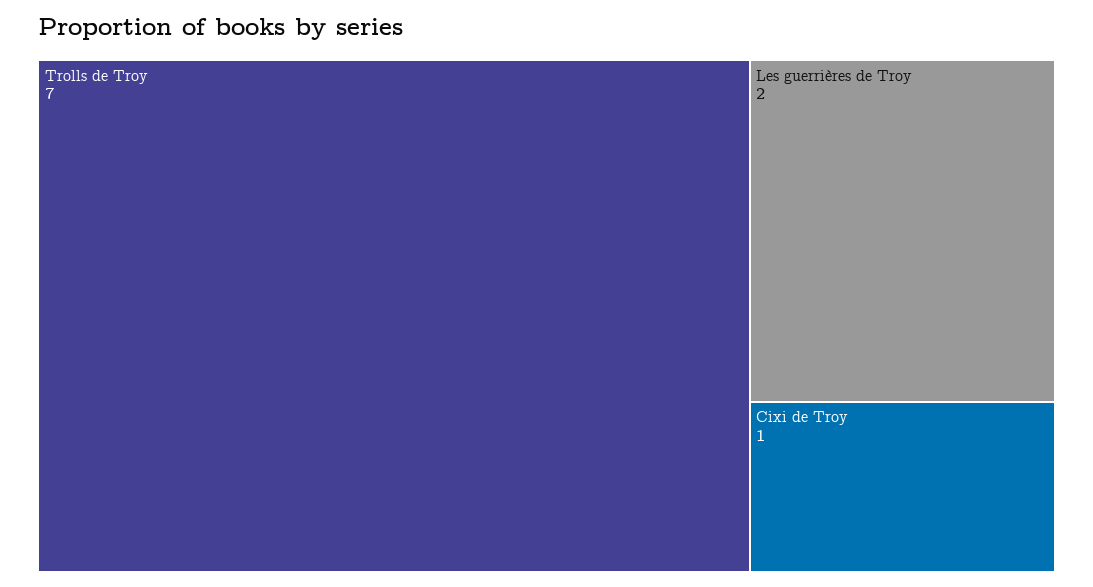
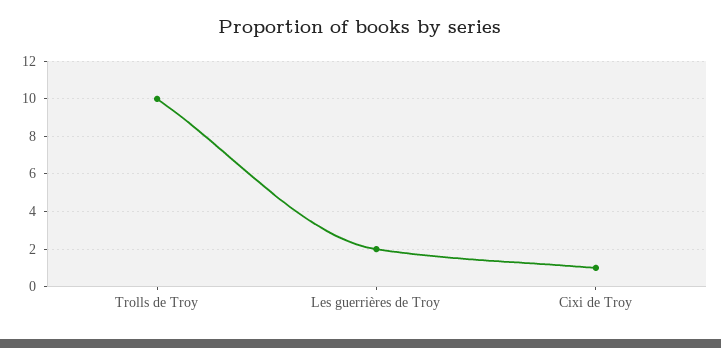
  {
-   "Trolls de Troy": 7,
+   "Trolls de Troy": 10,
    "Les guerrières de Troy": 2,
    "Cixi de Troy": 1
  }

